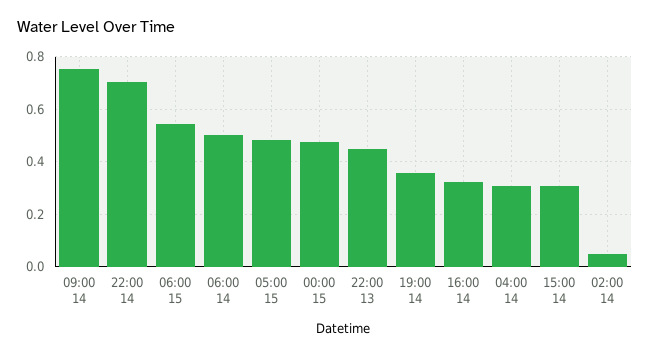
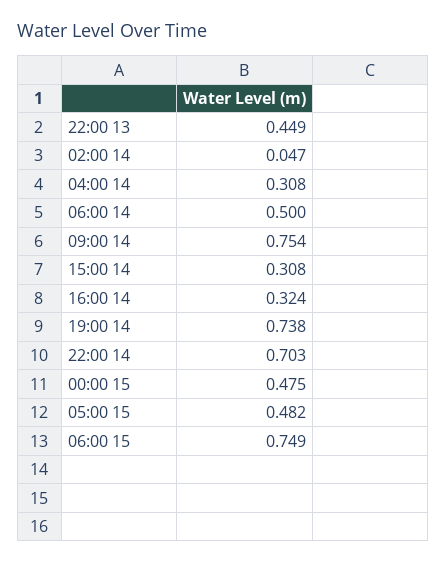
  {
    "09:00 14": 0.754,
    "22:00 14": 0.703,
-   "06:00 15": 0.55,
+   "06:00 15": 0.749,
    "06:00 14": 0.5,
    "05:00 15": 0.482,
    "00:00 15": 0.475,
    "22:00 13": 0.449,
-   "19:00 14": 0.35,
+   "19:00 14": 0.738,
    "16:00 14": 0.324,
    "04:00 14": 0.308,
    "15:00 14": 0.308,
    "02:00 14": 0.047
  }

